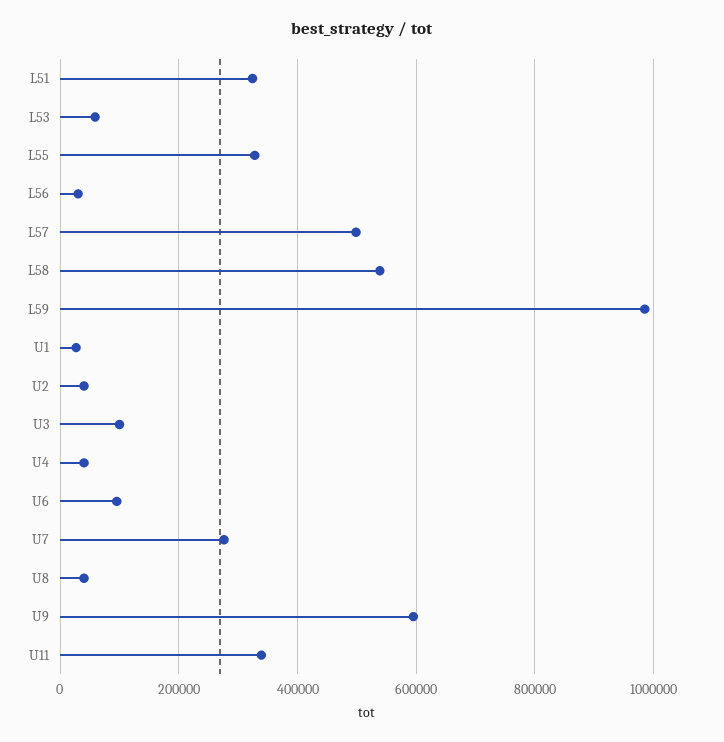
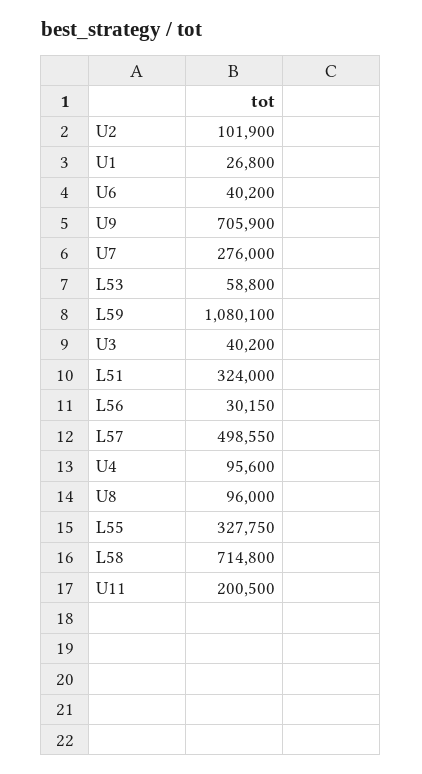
  {
    "L51": 324000,
    "L53": 58800,
    "L55": 327750,
    "L56": 30150,
    "L57": 498550,
-   "L58": 540000,
+   "L58": 714800,
-   "L59": 980000,
+   "L59": 1080100,
    "U1": 26800,
-   "U2": 40000,
+   "U2": 101900,
-   "U3": 100000,
+   "U3": 40200,
-   "U4": 40000,
+   "U4": 95600,
-   "U6": 100000,
+   "U6": 40200,
    "U7": 276000,
-   "U8": 40000,
+   "U8": 96000,
-   "U9": 600000,
+   "U9": 705900,
-   "U11": 340000
+   "U11": 200500
  }

